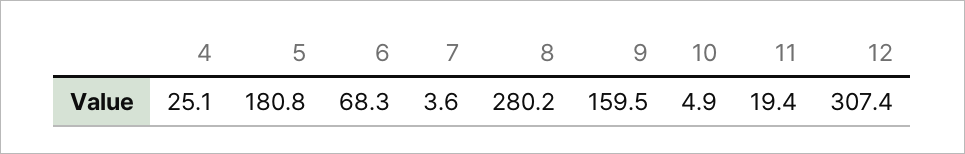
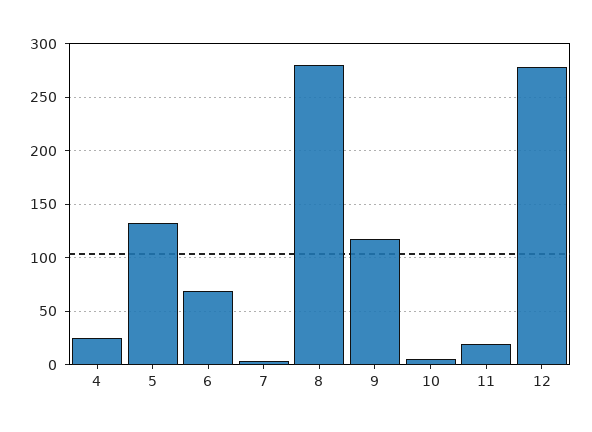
  {
    "4": 25.1,
-   "5": 180.8,
+   "5": 130,
    "6": 68.3,
    "7": 3.6,
    "8": 280.2,
-   "9": 159.5,
+   "9": 120,
    "10": 4.9,
    "11": 19.4,
-   "12": 307.4
+   "12": 280
  }

